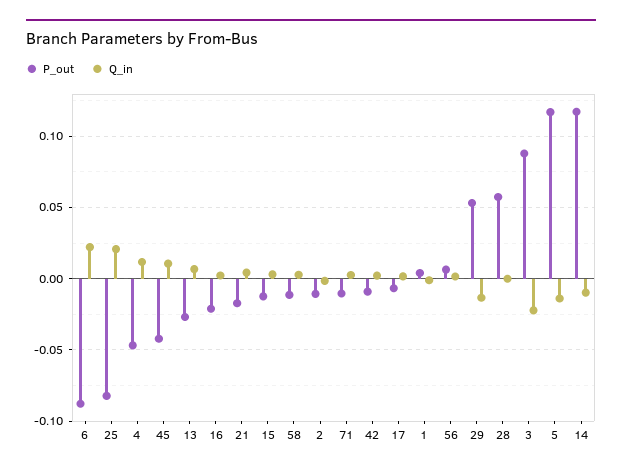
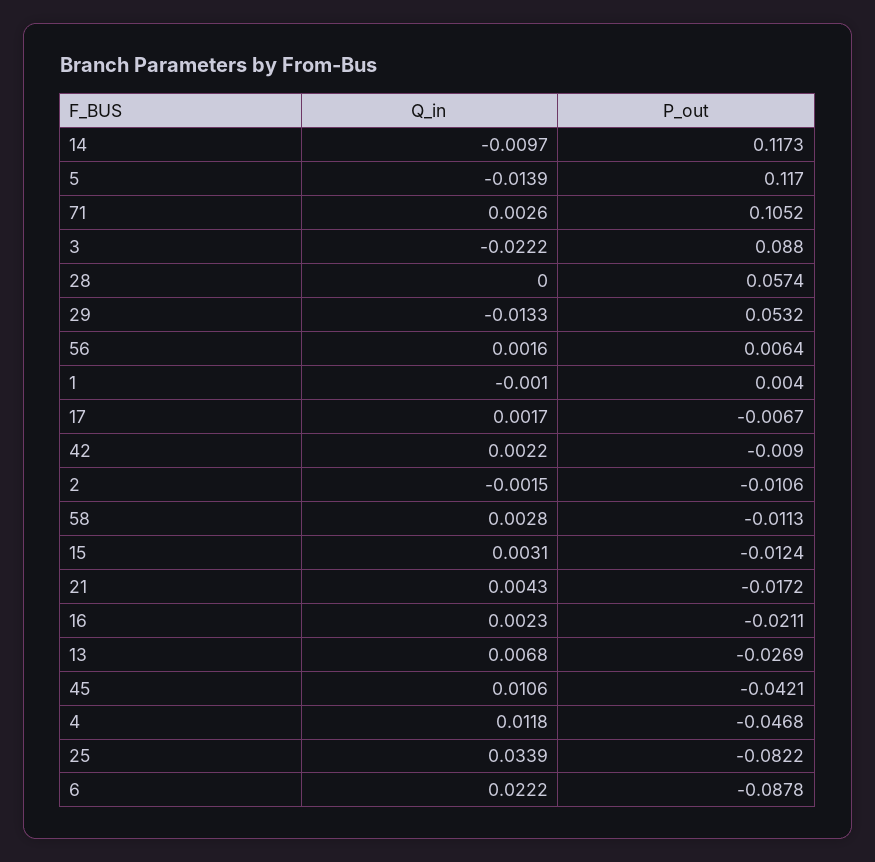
  {
    "P_out": {
      "6": -0.0878,
      "25": -0.0822,
      "4": -0.0468,
      "45": -0.0421,
      "13": -0.0269,
      "16": -0.0211,
      "21": -0.0172,
      "15": -0.0124,
      "58": -0.0113,
      "2": -0.0106,
-     "71": -0.01,
+     "71": 0.1052,
      "42": -0.009,
      "17": -0.0067,
      "1": 0.004,
      "56": 0.0064,
      "29": 0.0532,
      "28": 0.0574,
      "3": 0.088,
      "5": 0.117,
      "14": 0.1173
    },
    "Q_in": {
      "6": 0.0222,
-     "25": 0.02,
+     "25": 0.0339,
      "4": 0.0118,
      "45": 0.0106,
      "13": 0.0068,
      "16": 0.0023,
      "21": 0.0043,
      "15": 0.0031,
      "58": 0.0028,
      "2": -0.0015,
      "71": 0.0026,
      "42": 0.0022,
      "17": 0.0017,
      "1": -0.001,
      "56": 0.0016,
      "29": -0.0133,
      "28": 0,
      "3": -0.0222,
      "5": -0.0139,
      "14": -0.0097
    }
  }

